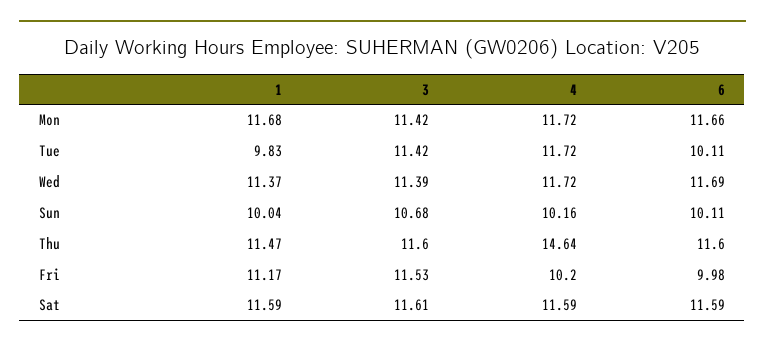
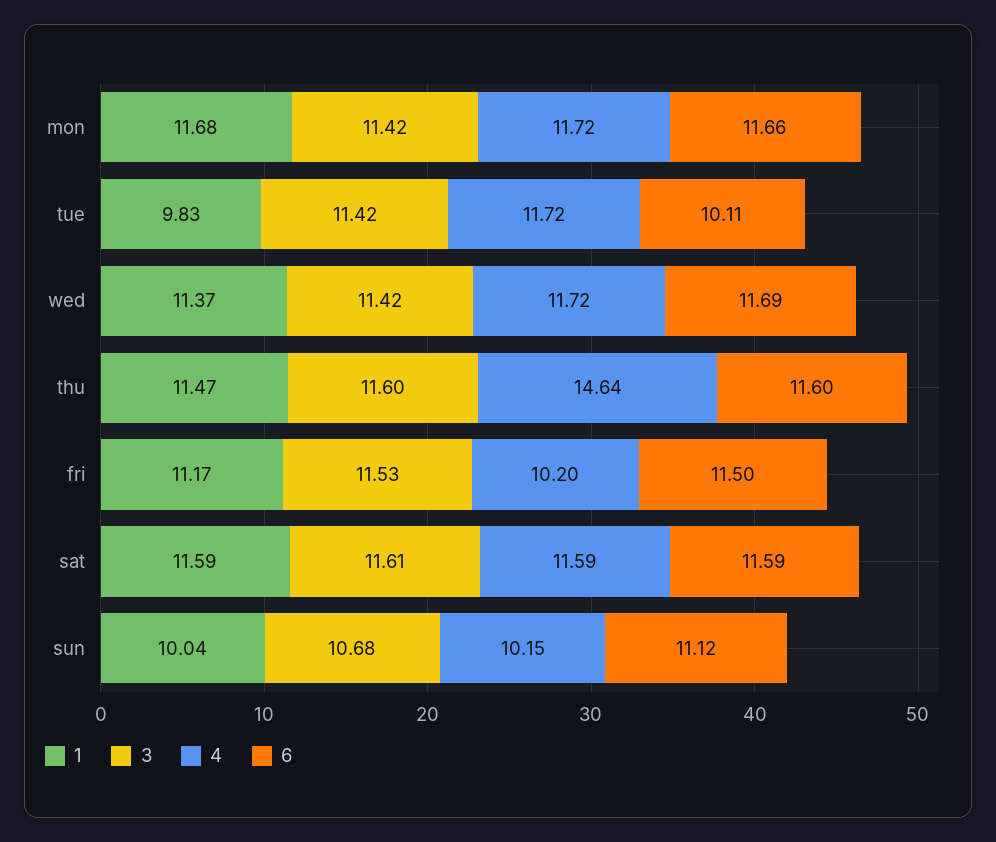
  {
    "1": {
      "Mon": 11.68,
      "Tue": 9.83,
      "Wed": 11.37,
      "Sun": 10.04,
      "Thu": 11.47,
      "Fri": 11.17,
      "Sat": 11.59
    },
    "3": {
      "Mon": 11.42,
      "Tue": 11.42,
-     "Wed": 11.39,
+     "Wed": 11.42,
      "Sun": 10.68,
      "Thu": 11.6,
      "Fri": 11.53,
      "Sat": 11.61
    },
    "4": {
      "Mon": 11.72,
      "Tue": 11.72,
      "Wed": 11.72,
-     "Sun": 10.16,
+     "Sun": 10.15,
      "Thu": 14.64,
      "Fri": 10.2,
      "Sat": 11.59
    },
    "6": {
      "Mon": 11.66,
      "Tue": 10.11,
      "Wed": 11.69,
-     "Sun": 10.11,
+     "Sun": 11.12,
      "Thu": 11.6,
-     "Fri": 9.98,
+     "Fri": 11.5,
      "Sat": 11.59
    }
  }

